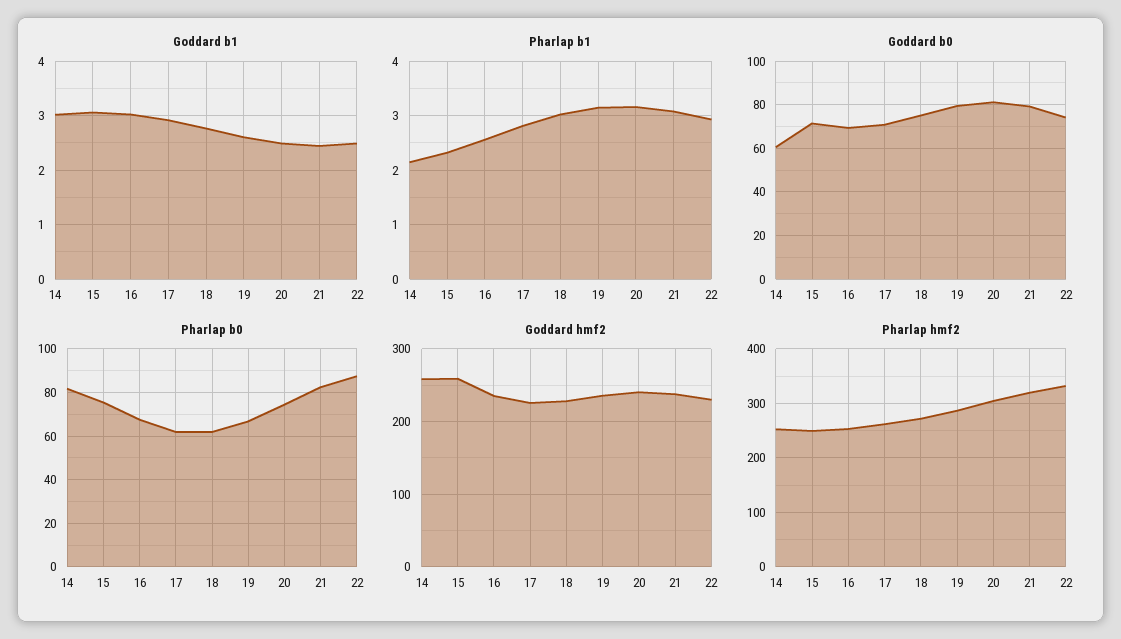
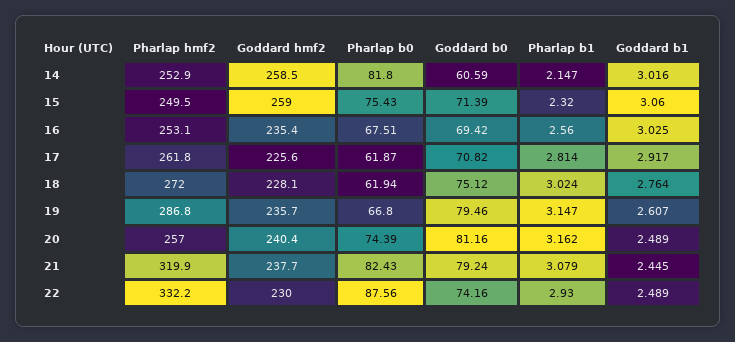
  {
    "Goddard b1": {
      "14": 3.016,
      "15": 3.06,
      "16": 3.025,
      "17": 2.917,
      "18": 2.764,
      "19": 2.607,
      "20": 2.489,
      "21": 2.445,
      "22": 2.489
    },
    "Pharlap b1": {
      "14": 2.147,
      "15": 2.32,
      "16": 2.56,
      "17": 2.814,
      "18": 3.024,
      "19": 3.147,
      "20": 3.162,
      "21": 3.079,
      "22": 2.93
    },
    "Goddard b0": {
      "14": 60.59,
      "15": 71.39,
      "16": 69.42,
      "17": 70.82,
      "18": 75.12,
      "19": 79.46,
      "20": 81.16,
      "21": 79.24,
      "22": 74.16
    },
    "Pharlap b0": {
      "14": 81.8,
      "15": 75.43,
      "16": 67.51,
      "17": 61.87,
      "18": 61.94,
      "19": 66.8,
      "20": 74.39,
      "21": 82.43,
      "22": 87.56
    },
    "Goddard hmf2": {
      "14": 258.5,
      "15": 259,
      "16": 235.4,
      "17": 225.6,
      "18": 228.1,
      "19": 235.7,
      "20": 240.4,
      "21": 237.7,
      "22": 230
    },
    "Pharlap hmf2": {
      "14": 252.9,
      "15": 249.5,
      "16": 253.1,
      "17": 261.8,
      "18": 272,
      "19": 286.8,
-     "20": 300,
+     "20": 257,
      "21": 319.9,
      "22": 332.2
    }
  }

